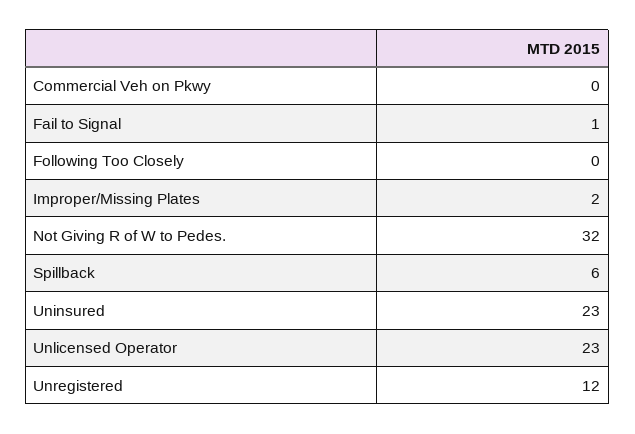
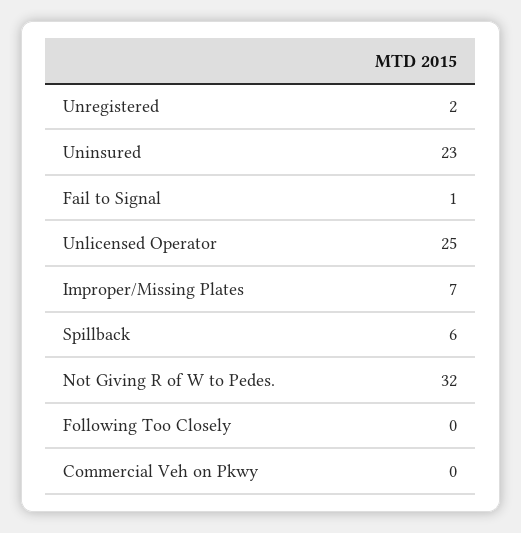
  {
    "Commercial Veh on Pkwy": 0,
    "Fail to Signal": 1,
    "Following Too Closely": 0,
-   "Improper/Missing Plates": 2,
+   "Improper/Missing Plates": 7,
    "Not Giving R of W to Pedes.": 32,
    "Spillback": 6,
    "Uninsured": 23,
-   "Unlicensed Operator": 23,
+   "Unlicensed Operator": 25,
-   "Unregistered": 12
+   "Unregistered": 2
  }

